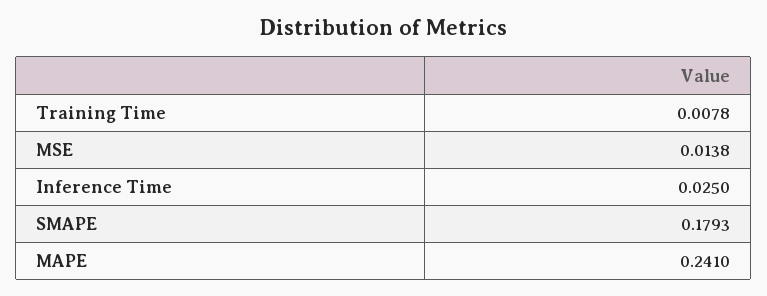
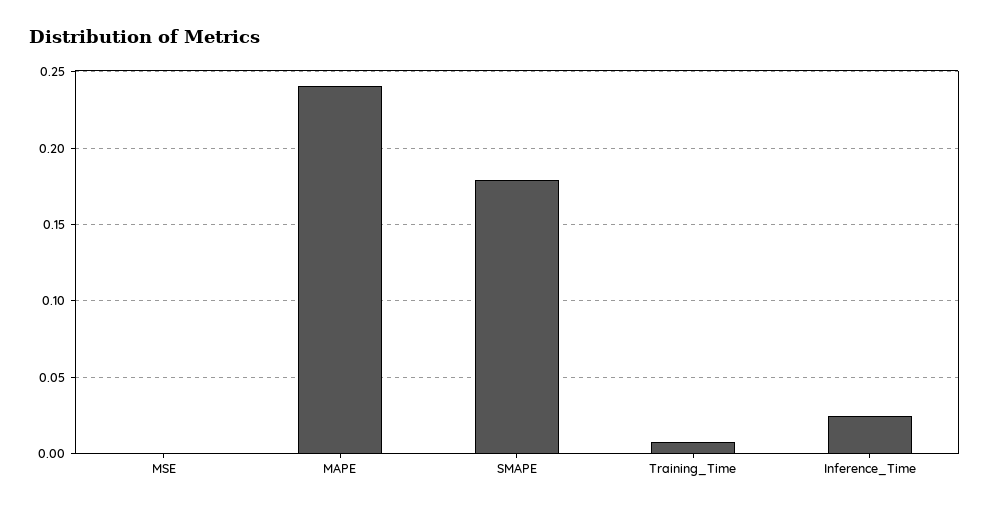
  {
    "Training Time": 0.0078,
-   "MSE": 0.0138,
+   "MSE": 0,
    "Inference Time": 0.025,
    "SMAPE": 0.1793,
    "MAPE": 0.241
  }

